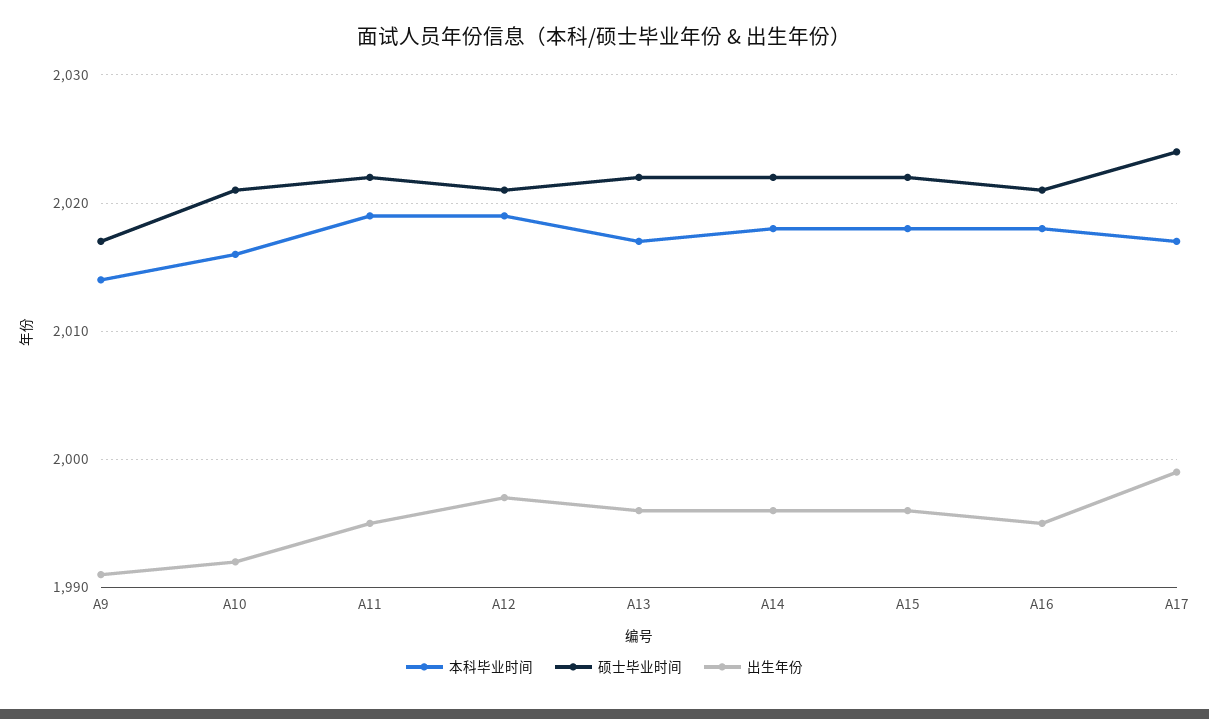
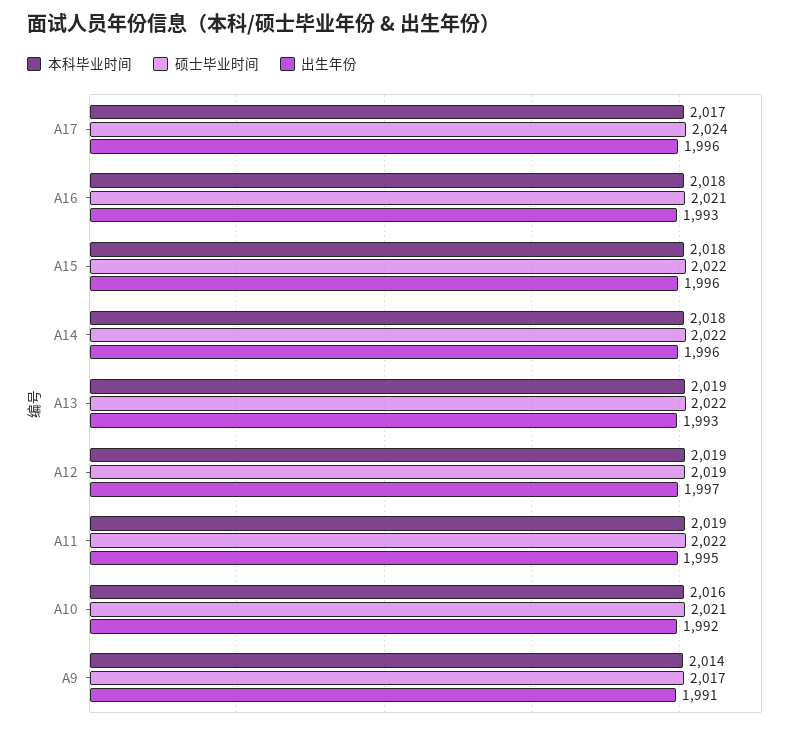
  {
    "本科毕业时间": {
      "A9": 2014,
      "A10": 2016,
      "A11": 2019,
      "A12": 2019,
-     "A13": 2017,
+     "A13": 2019,
      "A14": 2018,
      "A15": 2018,
      "A16": 2018,
      "A17": 2017
    },
    "硕士毕业时间": {
      "A9": 2017,
      "A10": 2021,
      "A11": 2022,
-     "A12": 2021,
+     "A12": 2019,
      "A13": 2022,
      "A14": 2022,
      "A15": 2022,
      "A16": 2021,
      "A17": 2024
    },
    "出生年份": {
      "A9": 1991,
      "A10": 1992,
      "A11": 1995,
      "A12": 1997,
-     "A13": 1996,
+     "A13": 1993,
      "A14": 1996,
      "A15": 1996,
-     "A16": 1995,
+     "A16": 1993,
-     "A17": 1999
+     "A17": 1996
    }
  }

